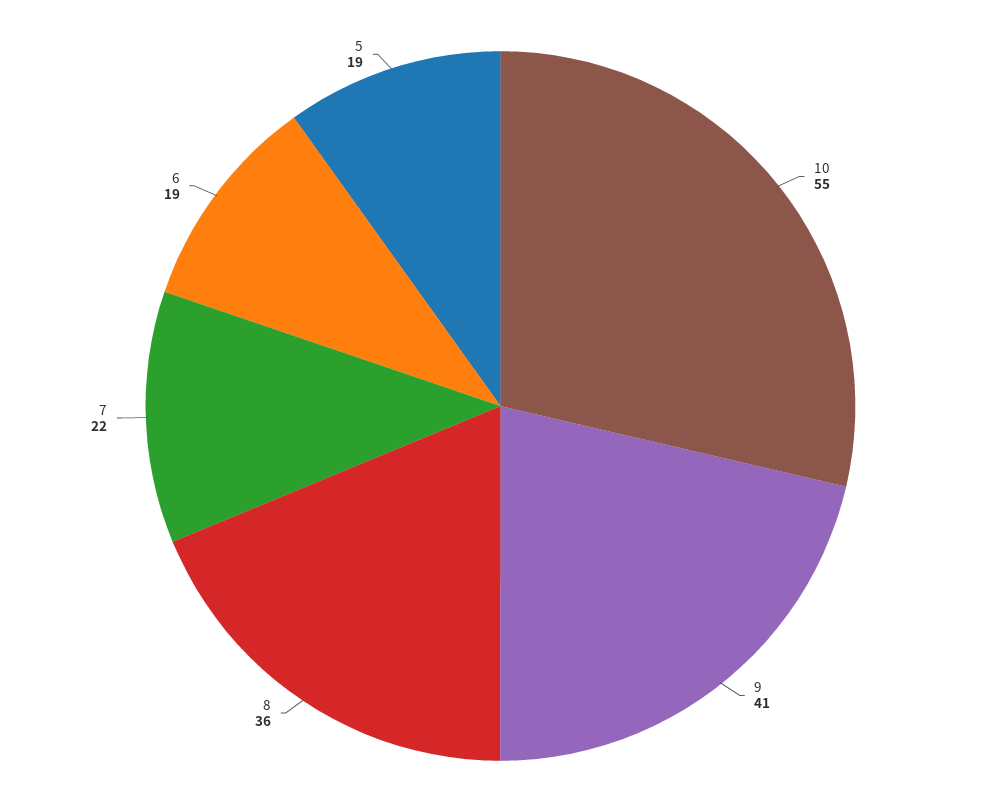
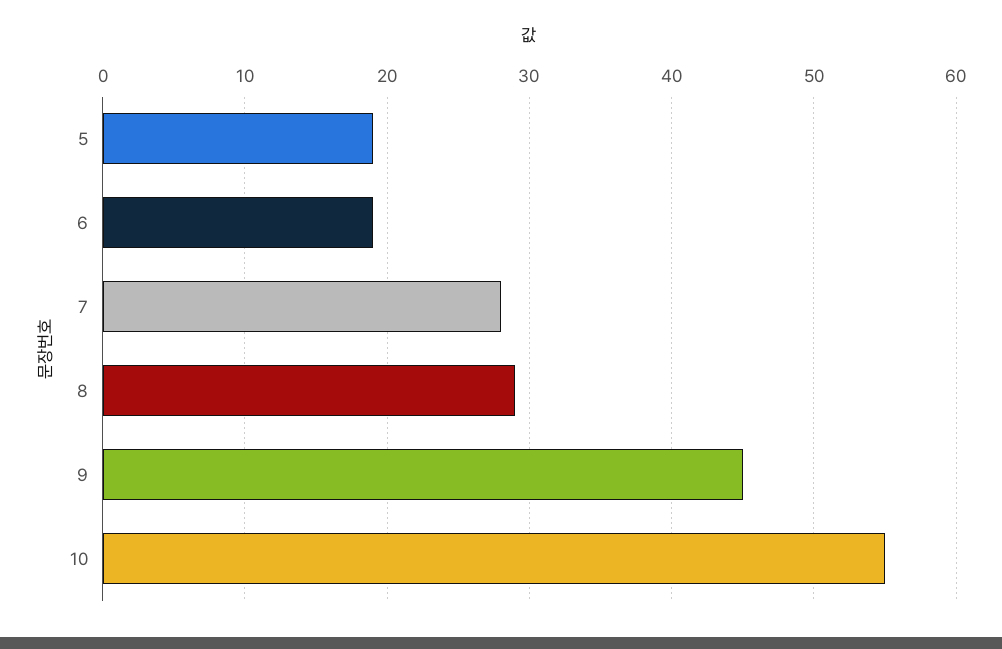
  {
    "10": 55,
-   "9": 41,
+   "9": 45,
-   "8": 36,
+   "8": 29,
-   "7": 22,
+   "7": 28,
    "6": 19,
    "5": 19
  }

